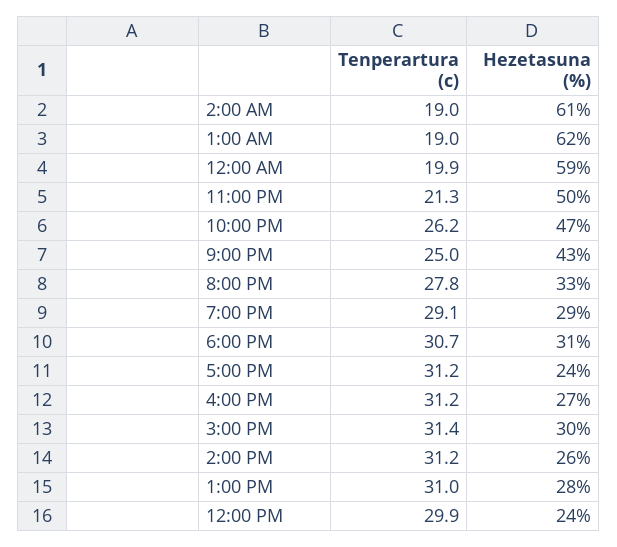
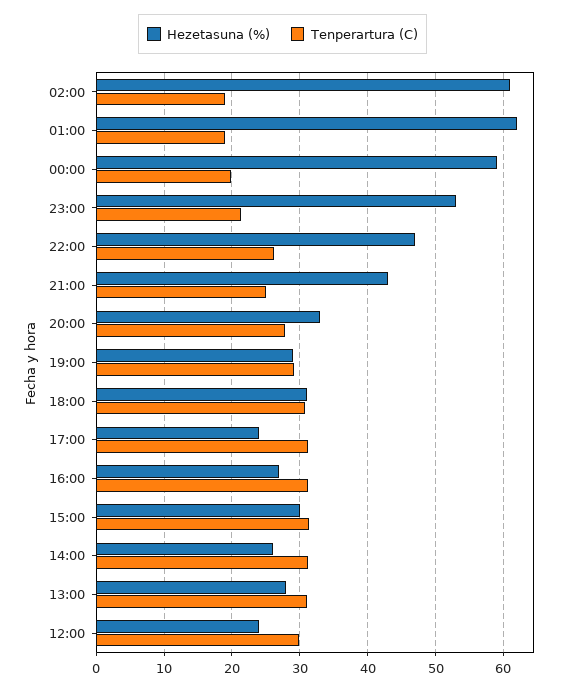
  {
    "Tenperartura (c)": {
      "2:00 AM": 19,
      "1:00 AM": 19,
      "12:00 AM": 19.9,
      "11:00 PM": 21.3,
      "10:00 PM": 26.2,
      "9:00 PM": 25,
      "8:00 PM": 27.8,
      "7:00 PM": 29.1,
      "6:00 PM": 30.7,
      "5:00 PM": 31.2,
      "4:00 PM": 31.2,
      "3:00 PM": 31.4,
      "2:00 PM": 31.2,
      "1:00 PM": 31,
      "12:00 PM": 29.9
    },
    "Hezetasuna (%)": {
      "2:00 AM": 61,
      "1:00 AM": 62,
      "12:00 AM": 59,
-     "11:00 PM": 50,
+     "11:00 PM": 53,
      "10:00 PM": 47,
      "9:00 PM": 43,
      "8:00 PM": 33,
      "7:00 PM": 29,
      "6:00 PM": 31,
      "5:00 PM": 24,
      "4:00 PM": 27,
      "3:00 PM": 30,
      "2:00 PM": 26,
      "1:00 PM": 28,
      "12:00 PM": 24
    }
  }

